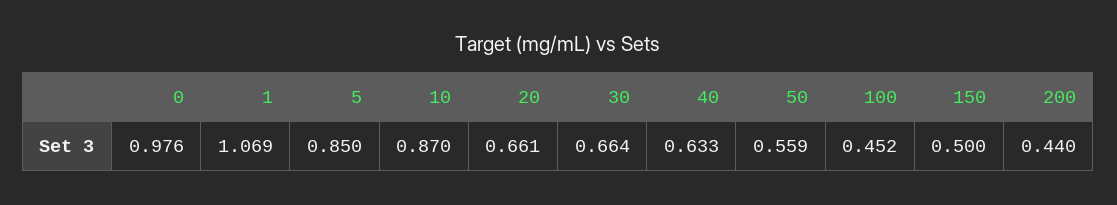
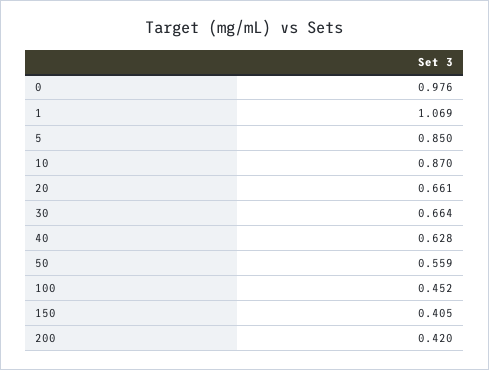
  {
    "0": 0.976,
    "1": 1.069,
    "5": 0.85,
    "10": 0.87,
    "20": 0.661,
    "30": 0.664,
-   "40": 0.633,
+   "40": 0.628,
    "50": 0.559,
    "100": 0.452,
-   "150": 0.5,
+   "150": 0.405,
-   "200": 0.44
+   "200": 0.42
  }

